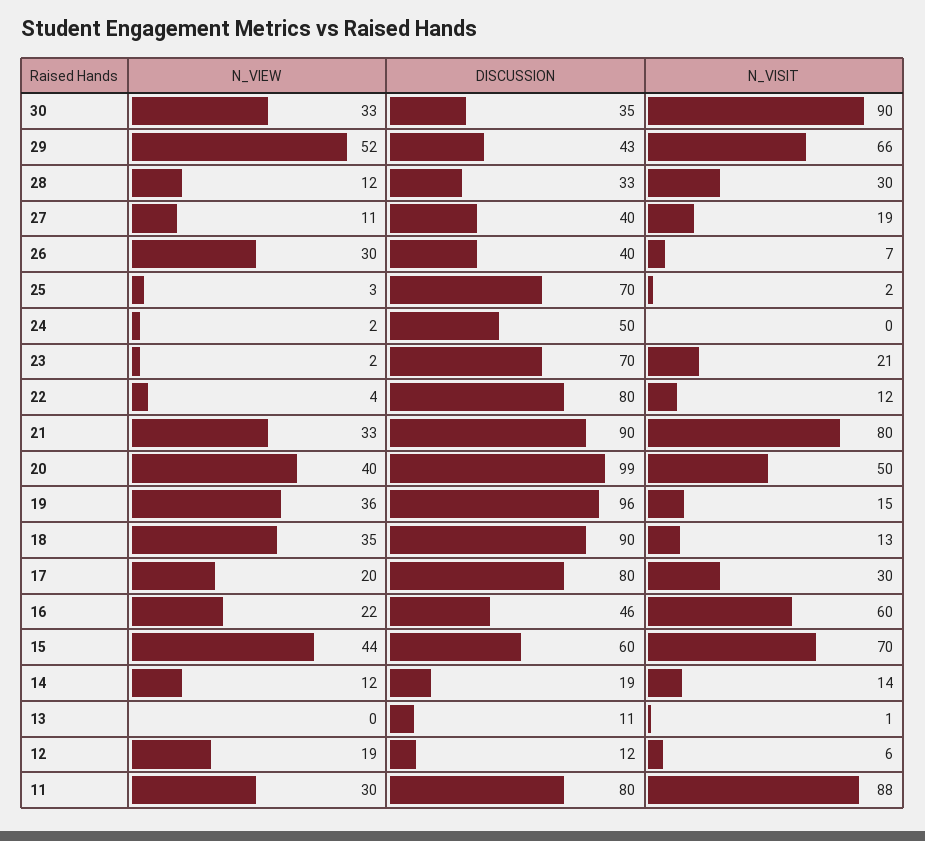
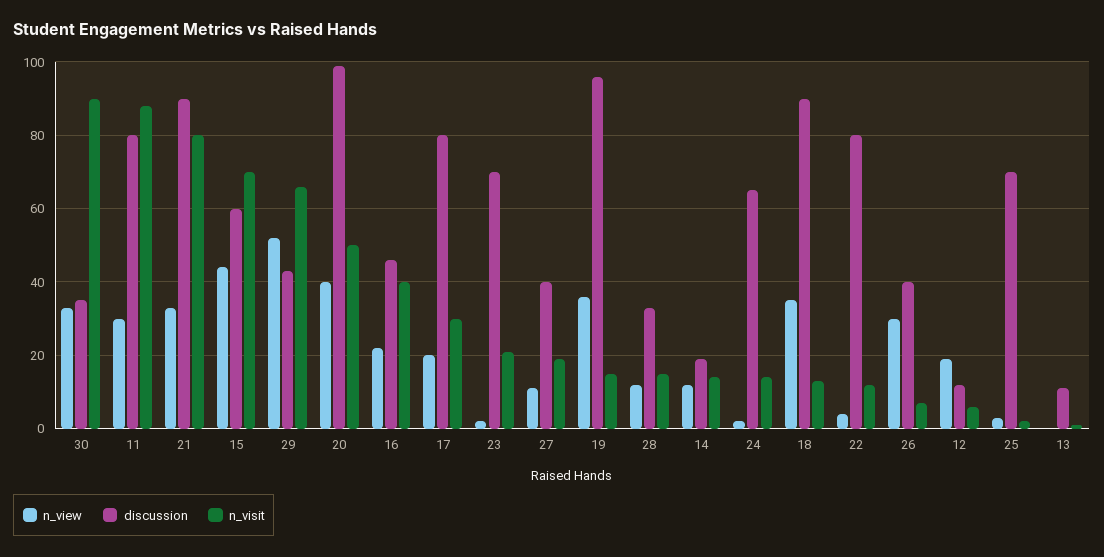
  {
    "N_VIEW": {
      "30": 33,
      "29": 52,
      "28": 12,
      "27": 11,
      "26": 30,
      "25": 3,
      "24": 2,
      "23": 2,
      "22": 4,
      "21": 33,
      "20": 40,
      "19": 36,
      "18": 35,
      "17": 20,
      "16": 22,
      "15": 44,
      "14": 12,
      "13": 0,
      "12": 19,
      "11": 30
    },
    "DISCUSSION": {
      "30": 35,
      "29": 43,
      "28": 33,
      "27": 40,
      "26": 40,
      "25": 70,
-     "24": 50,
+     "24": 65,
      "23": 70,
      "22": 80,
      "21": 90,
      "20": 99,
      "19": 96,
      "18": 90,
      "17": 80,
      "16": 46,
      "15": 60,
      "14": 19,
      "13": 11,
      "12": 12,
      "11": 80
    },
    "N_VISIT": {
      "30": 90,
      "29": 66,
-     "28": 30,
+     "28": 15,
      "27": 19,
      "26": 7,
      "25": 2,
-     "24": 0,
+     "24": 15,
      "23": 21,
      "22": 12,
      "21": 80,
      "20": 50,
      "19": 15,
      "18": 13,
      "17": 30,
-     "16": 60,
+     "16": 40,
      "15": 70,
      "14": 14,
      "13": 1,
      "12": 6,
      "11": 88
    }
  }

